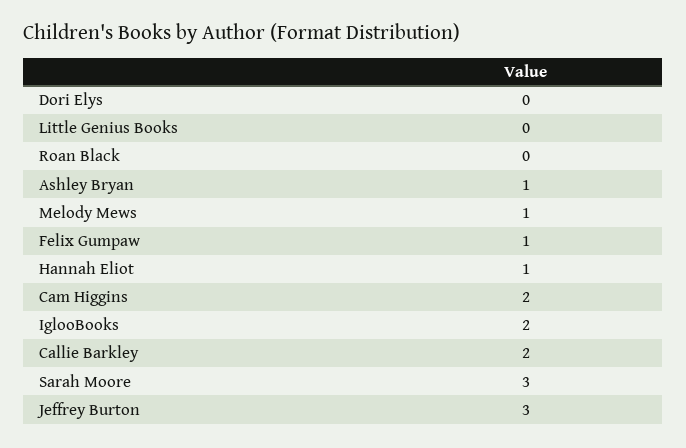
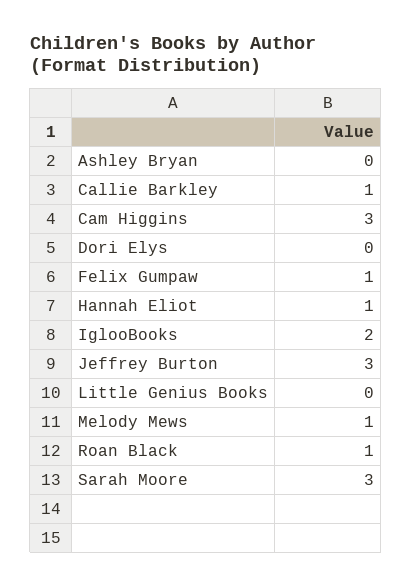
  {
    "Dori Elys": 0,
    "Little Genius Books": 0,
-   "Roan Black": 0,
+   "Roan Black": 1,
-   "Ashley Bryan": 1,
+   "Ashley Bryan": 0,
    "Melody Mews": 1,
    "Felix Gumpaw": 1,
    "Hannah Eliot": 1,
-   "Cam Higgins": 2,
+   "Cam Higgins": 3,
    "IglooBooks": 2,
-   "Callie Barkley": 2,
+   "Callie Barkley": 1,
    "Sarah Moore": 3,
    "Jeffrey Burton": 3
  }

